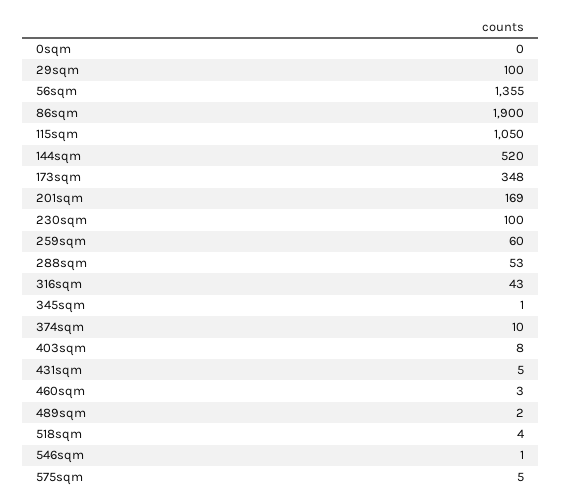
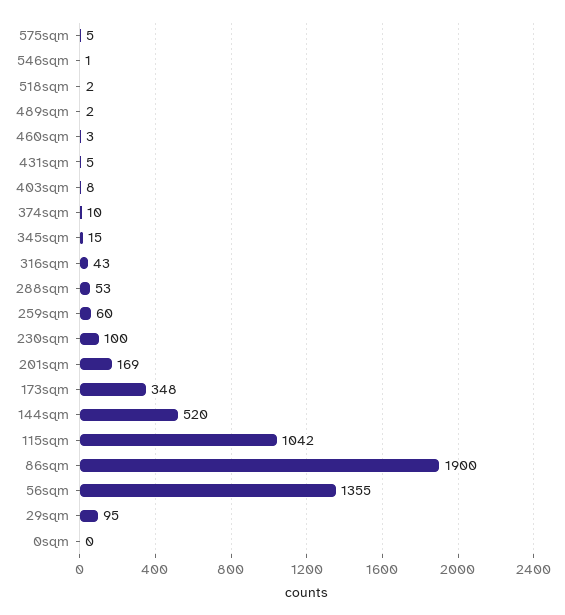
  {
    "0sqm": 0,
-   "29sqm": 100,
+   "29sqm": 95,
    "56sqm": 1355,
    "86sqm": 1900,
-   "115sqm": 1050,
+   "115sqm": 1042,
    "144sqm": 520,
    "173sqm": 348,
    "201sqm": 169,
    "230sqm": 100,
    "259sqm": 60,
    "288sqm": 53,
    "316sqm": 43,
-   "345sqm": 1,
+   "345sqm": 15,
    "374sqm": 10,
    "403sqm": 8,
    "431sqm": 5,
    "460sqm": 3,
    "489sqm": 2,
-   "518sqm": 4,
+   "518sqm": 2,
    "546sqm": 1,
    "575sqm": 5
  }

